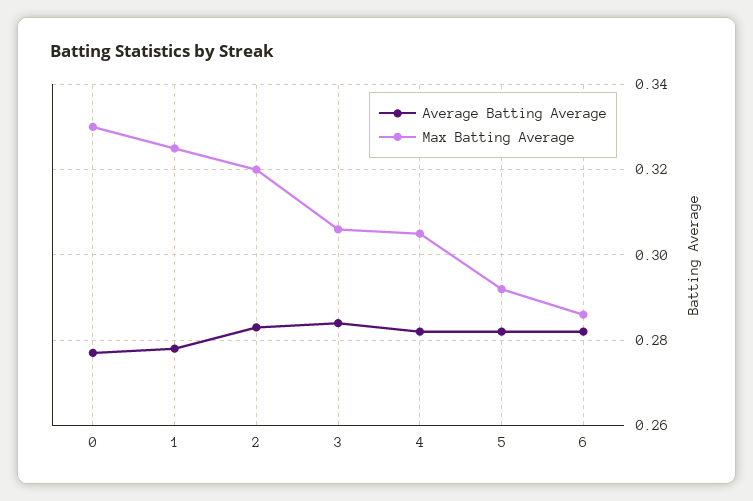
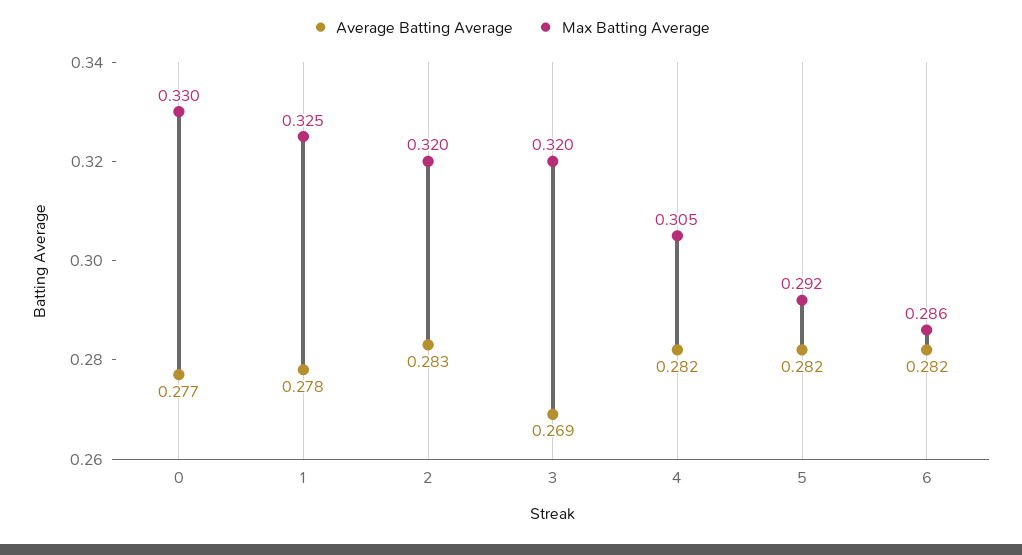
  {
    "Average Batting Average": {
      "0": 0.277,
      "1": 0.278,
      "2": 0.283,
-     "3": 0.285,
+     "3": 0.269,
      "4": 0.282,
      "5": 0.282,
      "6": 0.282
    },
    "Max Batting Average": {
      "0": 0.33,
      "1": 0.325,
      "2": 0.32,
-     "3": 0.305,
+     "3": 0.32,
      "4": 0.305,
      "5": 0.292,
      "6": 0.286
    }
  }

